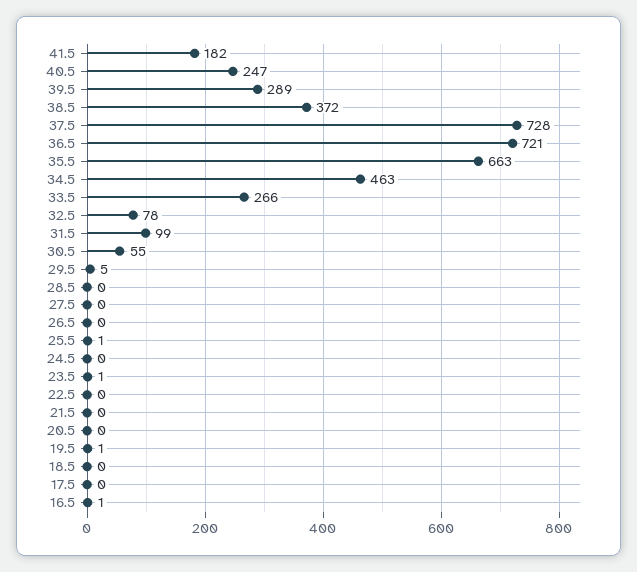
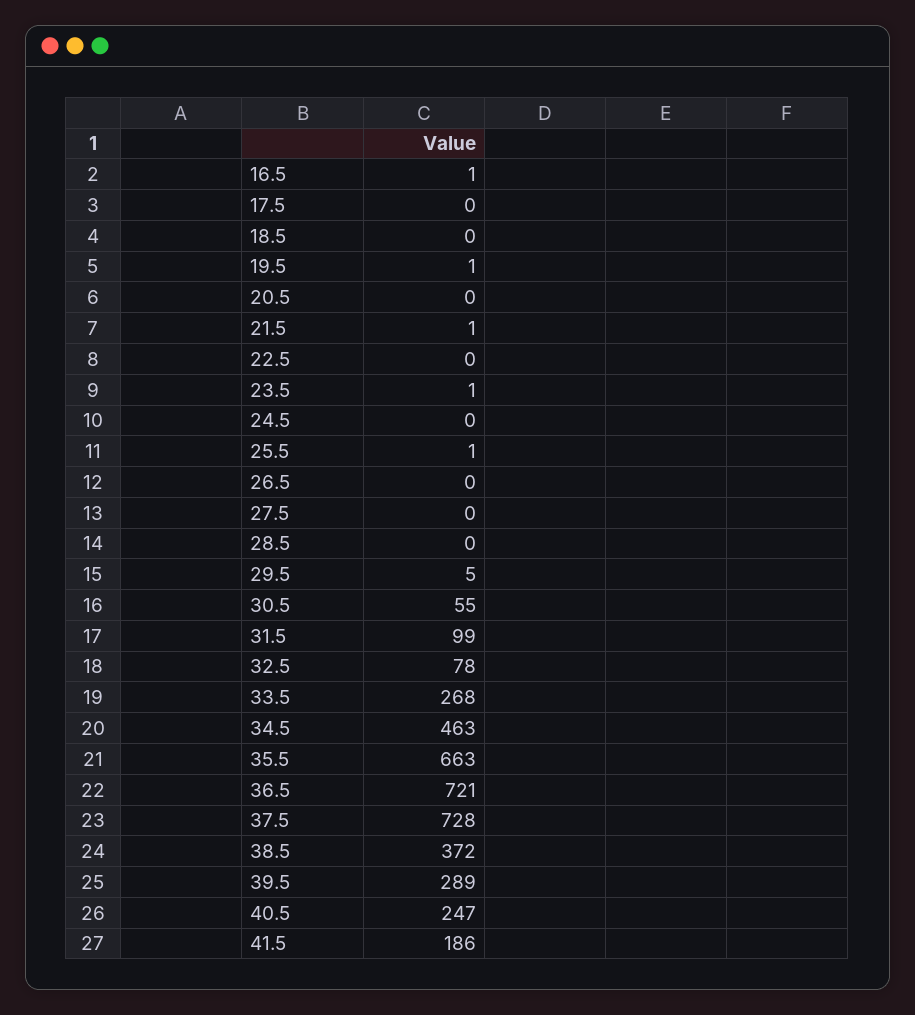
  {
-   "41.5": 182,
+   "41.5": 186,
    "40.5": 247,
    "39.5": 289,
    "38.5": 372,
    "37.5": 728,
    "36.5": 721,
    "35.5": 663,
    "34.5": 463,
-   "33.5": 266,
+   "33.5": 268,
    "32.5": 78,
    "31.5": 99,
    "30.5": 55,
    "29.5": 5,
    "28.5": 0,
    "27.5": 0,
    "26.5": 0,
    "25.5": 1,
    "24.5": 0,
    "23.5": 1,
    "22.5": 0,
-   "21.5": 0,
+   "21.5": 1,
    "20.5": 0,
    "19.5": 1,
    "18.5": 0,
    "17.5": 0,
    "16.5": 1
  }

